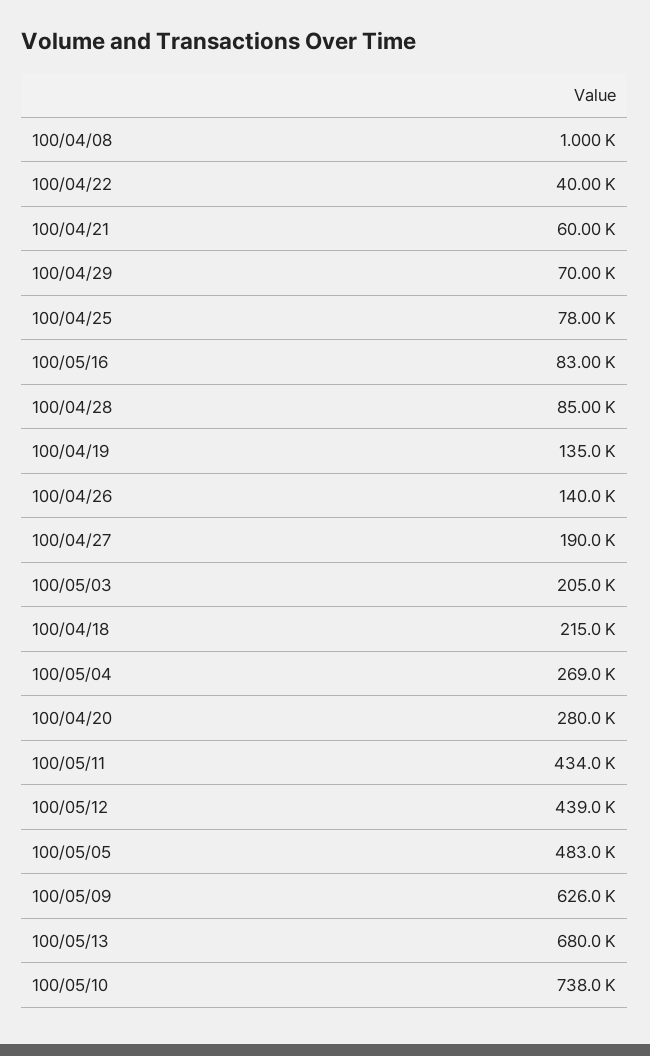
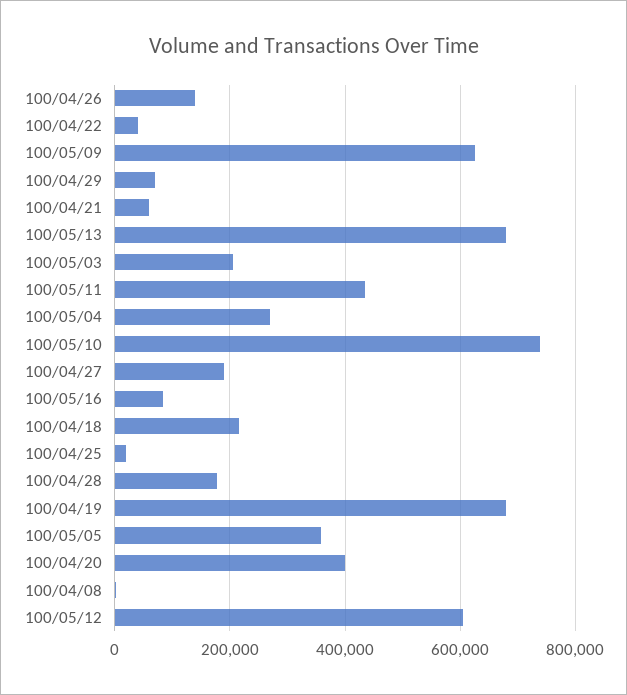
  {
    "100/04/08": 1000,
    "100/04/22": 40000,
    "100/04/21": 60000,
    "100/04/29": 70000,
-   "100/04/25": 78000,
+   "100/04/25": 20000,
    "100/05/16": 83000,
-   "100/04/28": 85000,
+   "100/04/28": 180000,
-   "100/04/19": 135000,
+   "100/04/19": 680000,
    "100/04/26": 140000,
    "100/04/27": 190000,
    "100/05/03": 205000,
    "100/04/18": 215000,
    "100/05/04": 269000,
-   "100/04/20": 280000,
+   "100/04/20": 400000,
    "100/05/11": 434000,
-   "100/05/12": 439000,
+   "100/05/12": 600000,
-   "100/05/05": 483000,
+   "100/05/05": 360000,
    "100/05/09": 626000,
    "100/05/13": 680000,
    "100/05/10": 738000
  }

